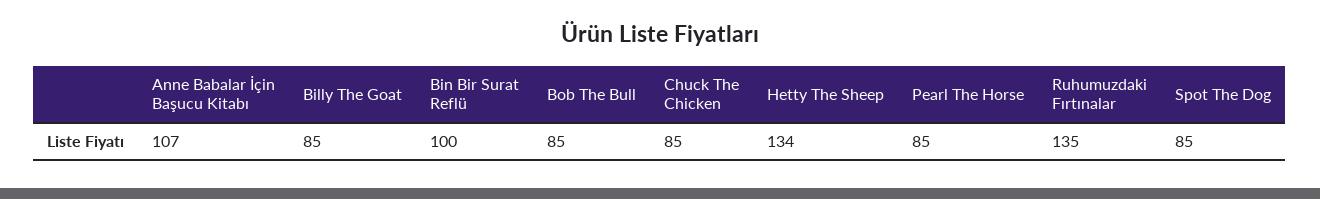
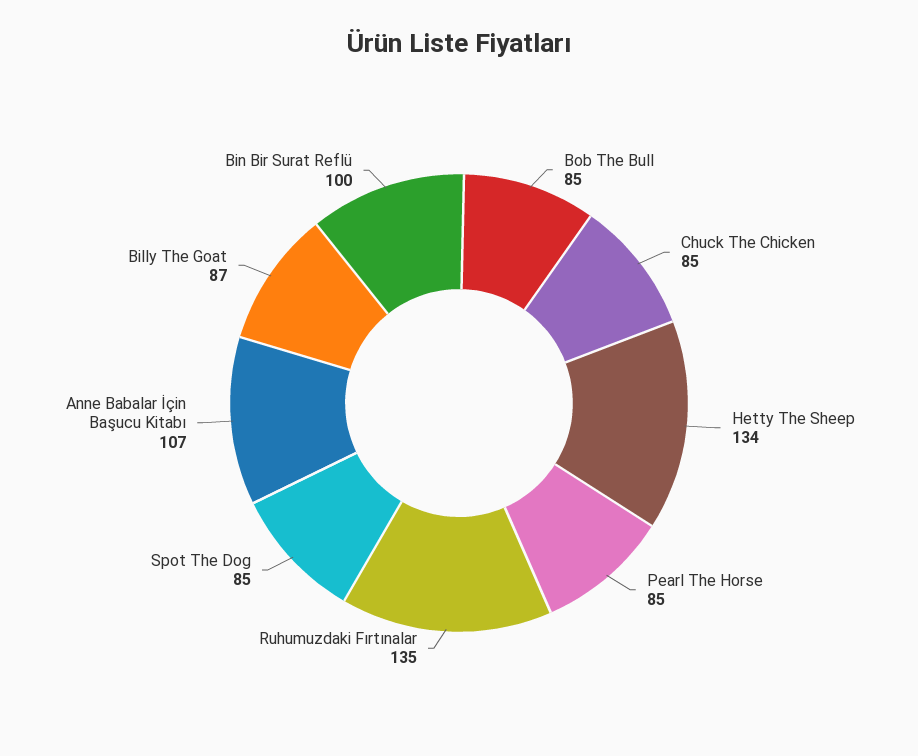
  {
    "Anne Babalar İçin Başucu Kitabı": 107,
-   "Billy The Goat": 85,
+   "Billy The Goat": 87,
    "Bin Bir Surat Reflü": 100,
    "Bob The Bull": 85,
    "Chuck The Chicken": 85,
    "Hetty The Sheep": 134,
    "Pearl The Horse": 85,
    "Ruhumuzdaki Fırtınalar": 135,
    "Spot The Dog": 85
  }

